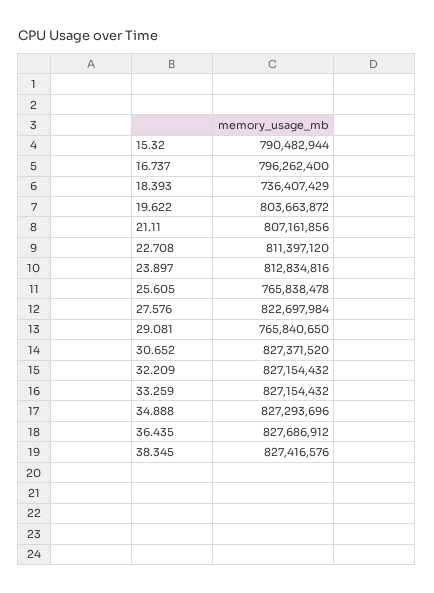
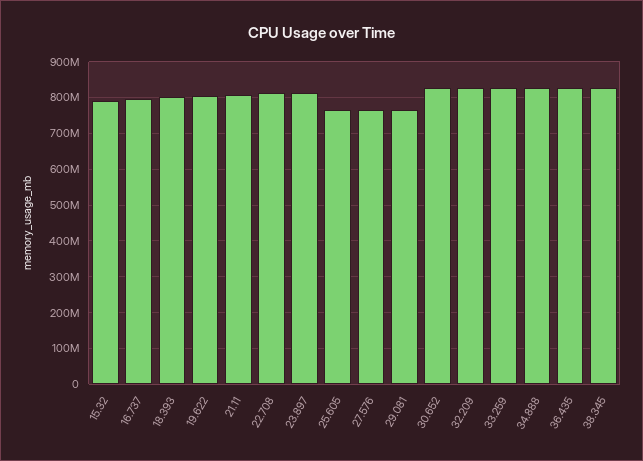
  {
    "15.32": 790482944,
    "16.737": 796262400,
-   "18.393": 736407429,
+   "18.393": 800000000,
    "19.622": 803663872,
    "21.11": 807161856,
    "22.708": 811397120,
    "23.897": 812834816,
    "25.605": 765838478,
-   "27.576": 822697984,
+   "27.576": 760000000,
    "29.081": 765840650,
    "30.652": 827371520,
    "32.209": 827154432,
    "33.259": 827154432,
    "34.888": 827293696,
    "36.435": 827686912,
    "38.345": 827416576
  }

